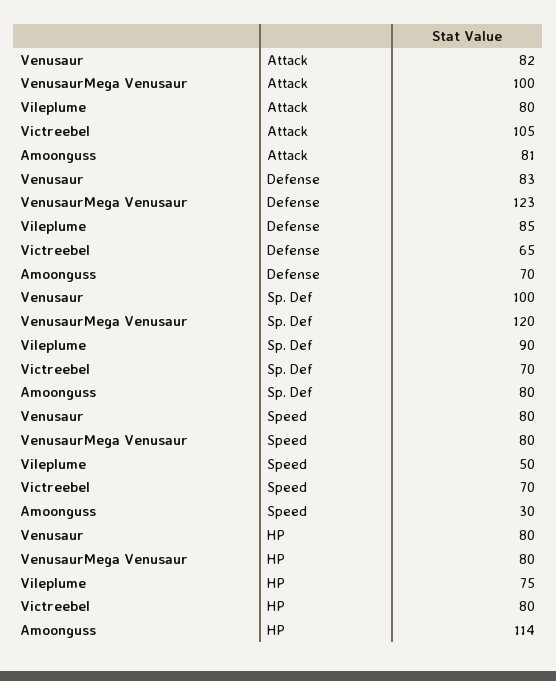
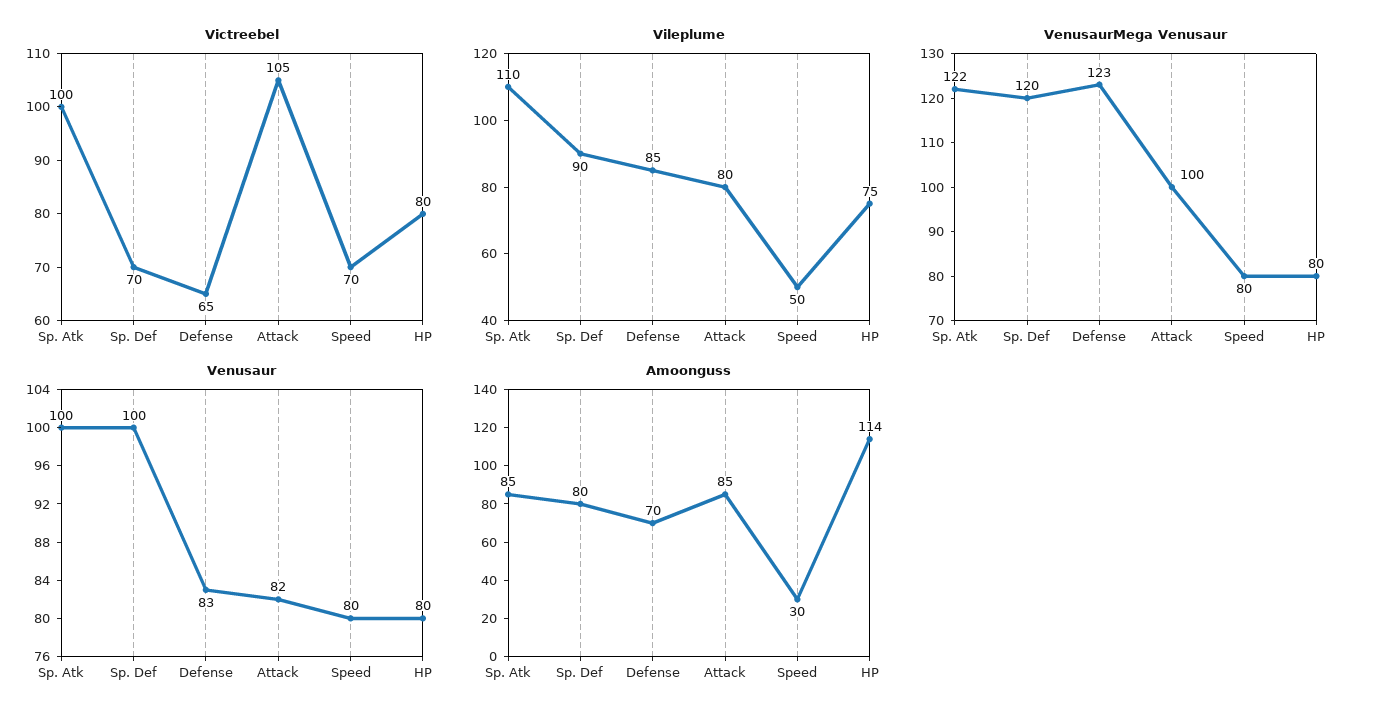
  {
    "Venusaur": {
      "Attack": 82,
      "Defense": 83,
      "Sp. Def": 100,
      "Speed": 80,
-     "HP": 80
+     "HP": 80,
+     "Sp. Atk": 100
    },
    "VenusaurMega Venusaur": {
      "Attack": 100,
      "Defense": 123,
      "Sp. Def": 120,
      "Speed": 80,
-     "HP": 80
+     "HP": 80,
+     "Sp. Atk": 122
    },
    "Vileplume": {
      "Attack": 80,
      "Defense": 85,
      "Sp. Def": 90,
      "Speed": 50,
-     "HP": 75
+     "HP": 75,
+     "Sp. Atk": 110
    },
    "Victreebel": {
      "Attack": 105,
      "Defense": 65,
      "Sp. Def": 70,
      "Speed": 70,
-     "HP": 80
+     "HP": 80,
+     "Sp. Atk": 100
    },
    "Amoonguss": {
-     "Attack": 81,
+     "Attack": 85,
      "Defense": 70,
      "Sp. Def": 80,
      "Speed": 30,
-     "HP": 114
+     "HP": 114,
+     "Sp. Atk": 85
    }
  }

